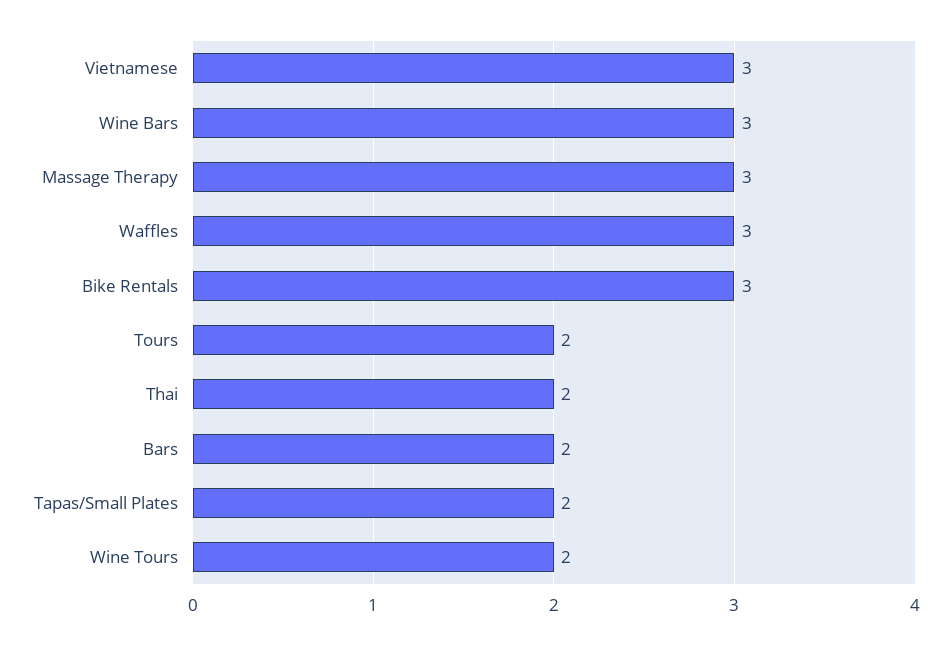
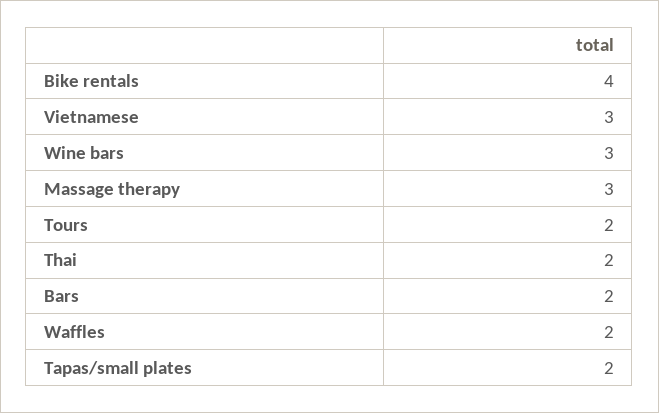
  {
    "Vietnamese": 3,
    "Wine Bars": 3,
    "Massage Therapy": 3,
-   "Waffles": 3,
+   "Waffles": 2,
-   "Bike Rentals": 3,
+   "Bike Rentals": 4,
    "Tours": 2,
    "Thai": 2,
    "Bars": 2,
-   "Tapas/Small Plates": 2,
+   "Tapas/Small Plates": 2
-   "Wine Tours": 2
  }

